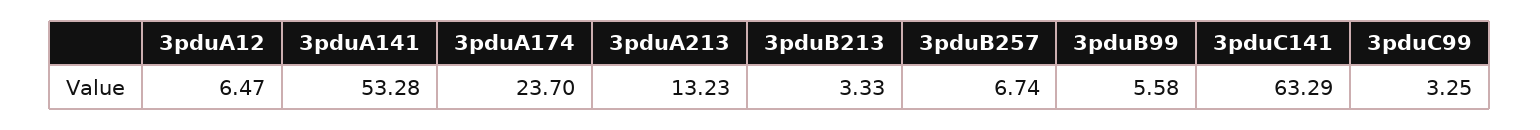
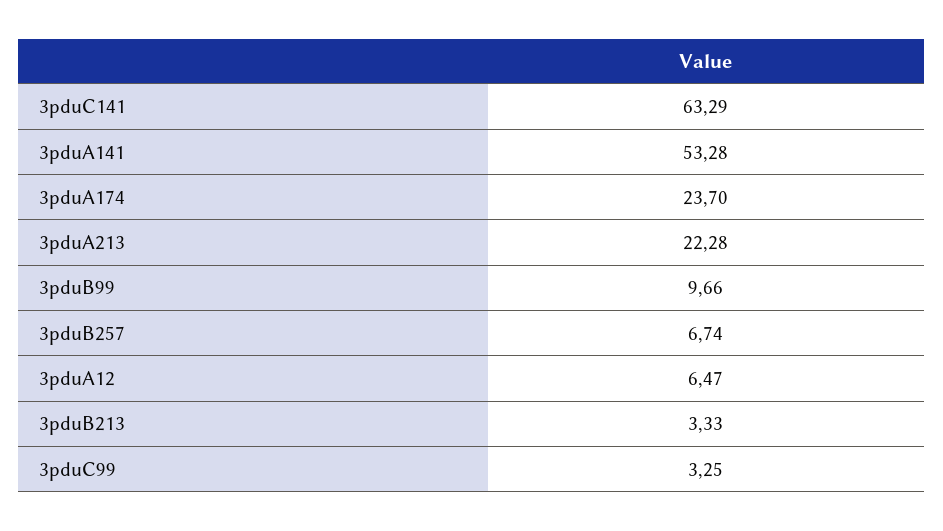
  {
    "3pduA12": 6.47,
    "3pduA141": 53.28,
    "3pduA174": 23.7,
-   "3pduA213": 13.23,
+   "3pduA213": 22.28,
    "3pduB213": 3.33,
    "3pduB257": 6.74,
-   "3pduB99": 5.58,
+   "3pduB99": 9.66,
    "3pduC141": 63.29,
    "3pduC99": 3.25
  }

